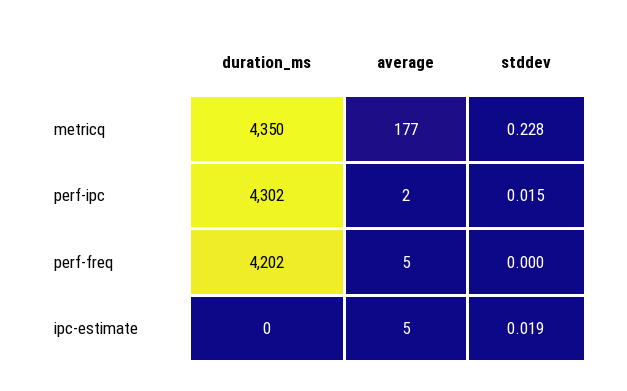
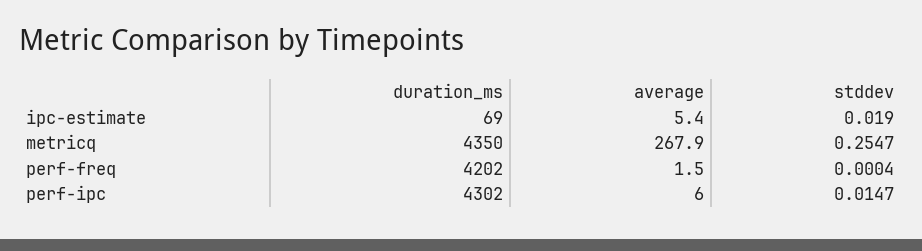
  {
    "duration_ms": {
      "metricq": 4350,
      "perf-ipc": 4302,
      "perf-freq": 4202,
-     "ipc-estimate": 0
+     "ipc-estimate": 69
    },
    "average": {
-     "metricq": 177,
+     "metricq": 267.9,
-     "perf-ipc": 2,
+     "perf-ipc": 6,
-     "perf-freq": 5,
+     "perf-freq": 1.5,
      "ipc-estimate": 5.4
    },
    "stddev": {
-     "metricq": 0.228,
+     "metricq": 0.2547,
      "perf-ipc": 0.0147,
      "perf-freq": 0.0004,
      "ipc-estimate": 0.019
    }
  }

